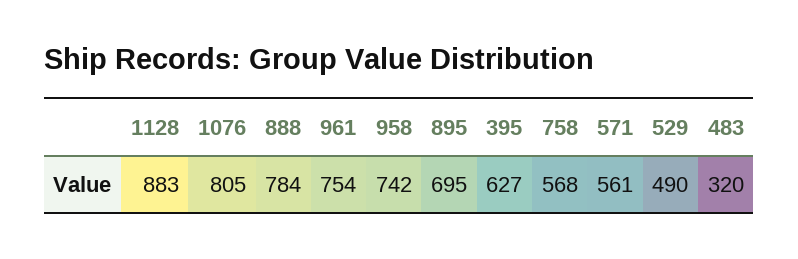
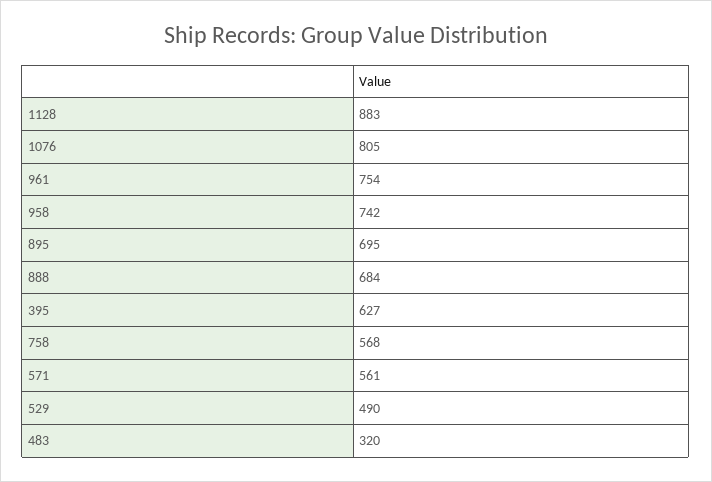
  {
    "1128": 883,
    "1076": 805,
-   "888": 784,
+   "888": 684,
    "961": 754,
    "958": 742,
    "895": 695,
    "395": 627,
    "758": 568,
    "571": 561,
    "529": 490,
    "483": 320
  }

